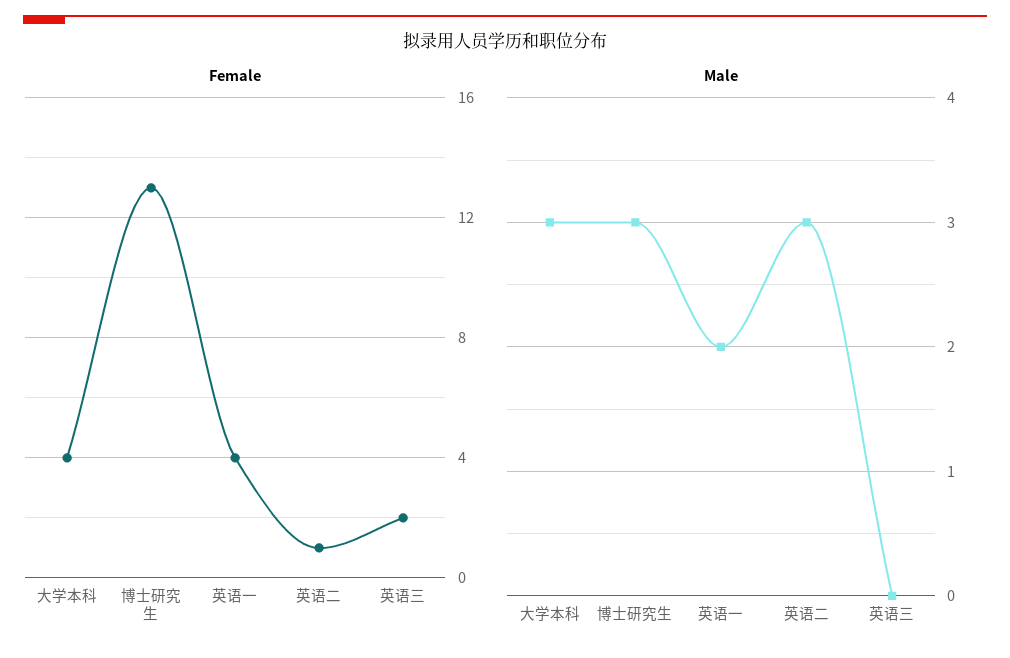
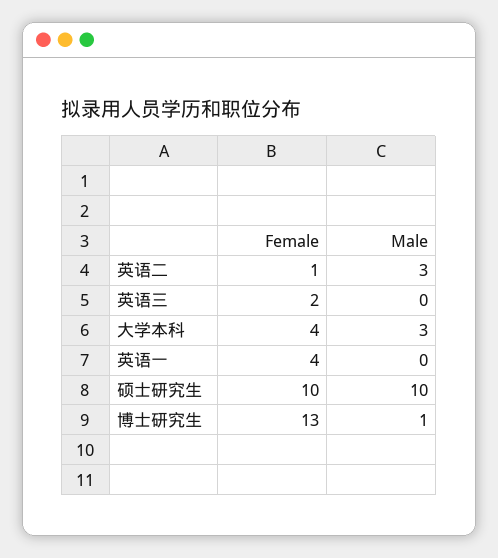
  {
    "Female": {
      "大学本科": 4,
      "博士研究生": 13,
      "英语一": 4,
      "英语二": 1,
-     "英语三": 2
+     "英语三": 2,
+     "硕士研究生": 10
    },
    "Male": {
      "大学本科": 3,
-     "博士研究生": 3,
+     "博士研究生": 1,
-     "英语一": 2,
+     "英语一": 0,
      "英语二": 3,
-     "英语三": 0
+     "英语三": 0,
+     "硕士研究生": 10
    }
  }

